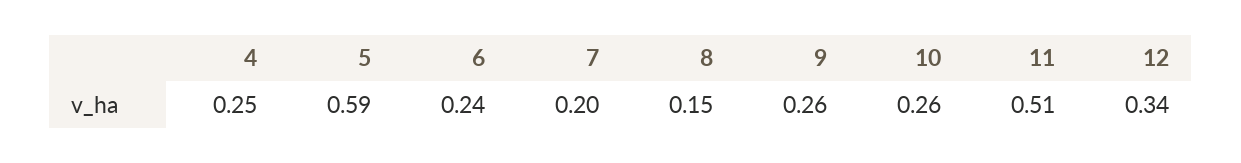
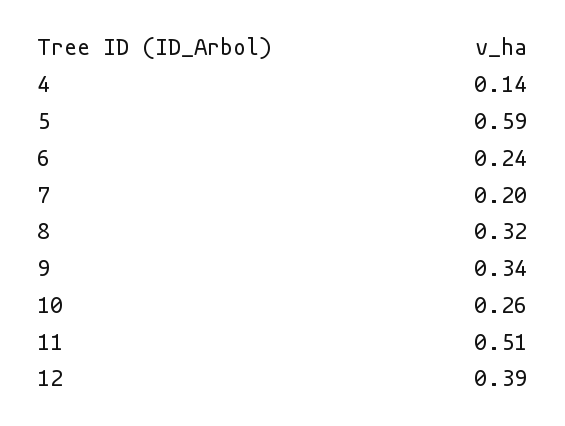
  {
-   "4": 0.25,
+   "4": 0.14,
    "5": 0.59,
    "6": 0.24,
    "7": 0.2,
-   "8": 0.15,
+   "8": 0.32,
-   "9": 0.26,
+   "9": 0.34,
    "10": 0.26,
    "11": 0.51,
-   "12": 0.34
+   "12": 0.39
  }

